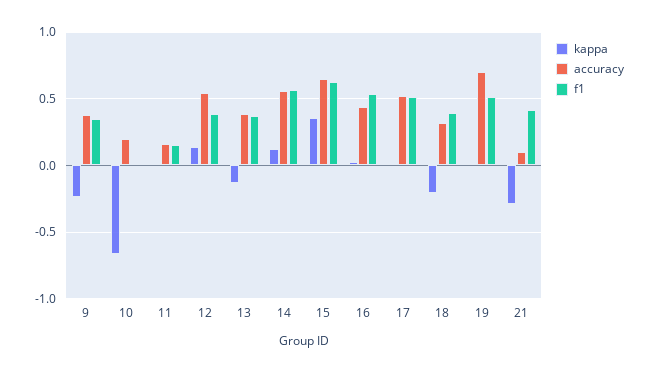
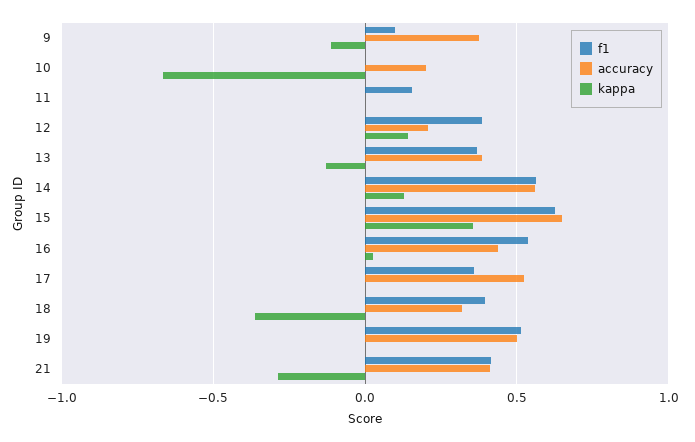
  {
    "kappa": {
-     "9": -0.25,
+     "9": -0.1,
      "10": -0.65,
      "11": 0,
      "12": 0.15,
      "13": -0.15,
      "14": 0.15,
      "15": 0.35,
      "16": 0.05,
      "17": 0,
-     "18": -0.2,
+     "18": -0.35,
      "19": 0,
      "21": -0.3
    },
    "accuracy": {
      "9": 0.4,
      "10": 0.2,
-     "11": 0.15,
+     "11": 0,
-     "12": 0.55,
+     "12": 0.2,
      "13": 0.4,
      "14": 0.55,
      "15": 0.65,
      "16": 0.45,
      "17": 0.5,
      "18": 0.3,
-     "19": 0.7,
+     "19": 0.5,
-     "21": 0.1
+     "21": 0.4
    },
    "f1": {
-     "9": 0.35,
+     "9": 0.1,
      "10": 0,
      "11": 0.15,
      "12": 0.4,
      "13": 0.35,
      "14": 0.55,
      "15": 0.6,
      "16": 0.55,
-     "17": 0.5,
+     "17": 0.35,
      "18": 0.4,
      "19": 0.5,
      "21": 0.4
    }
  }

